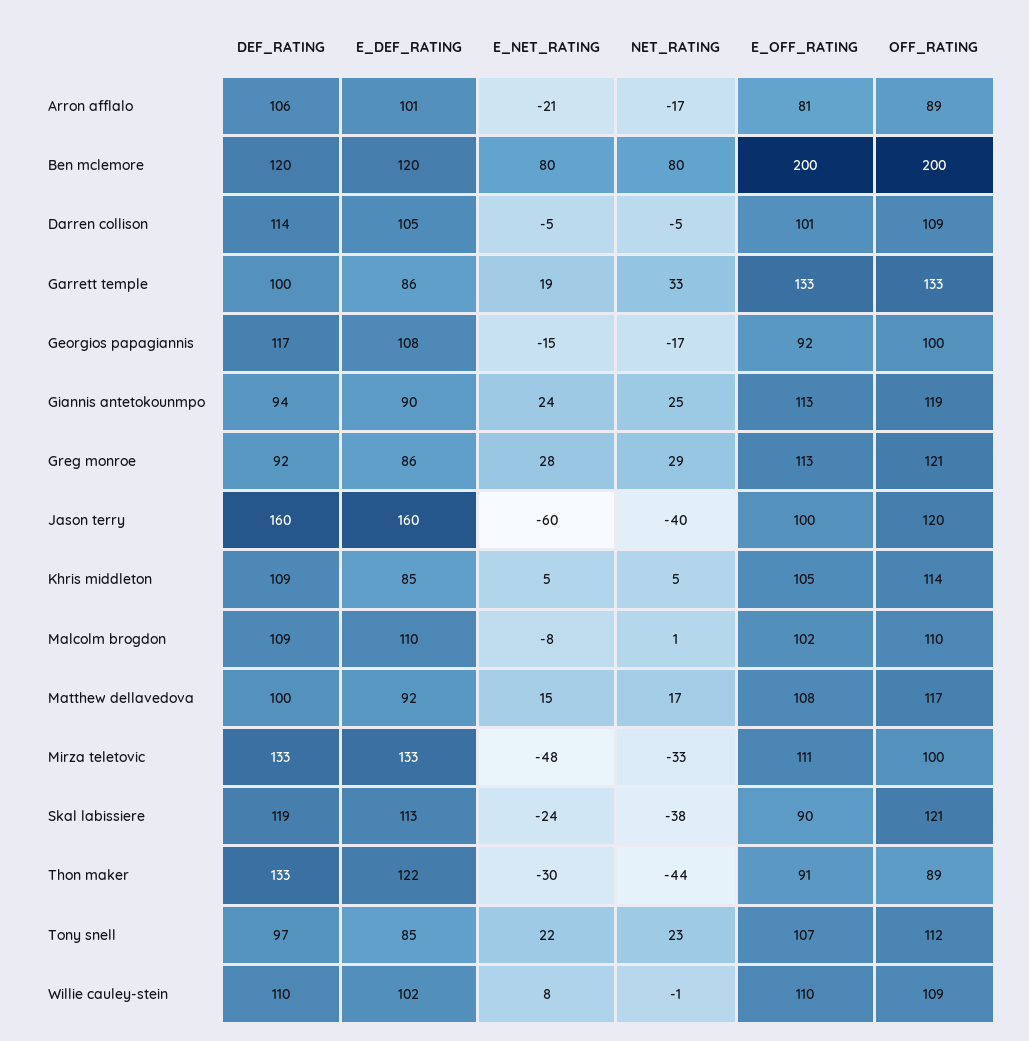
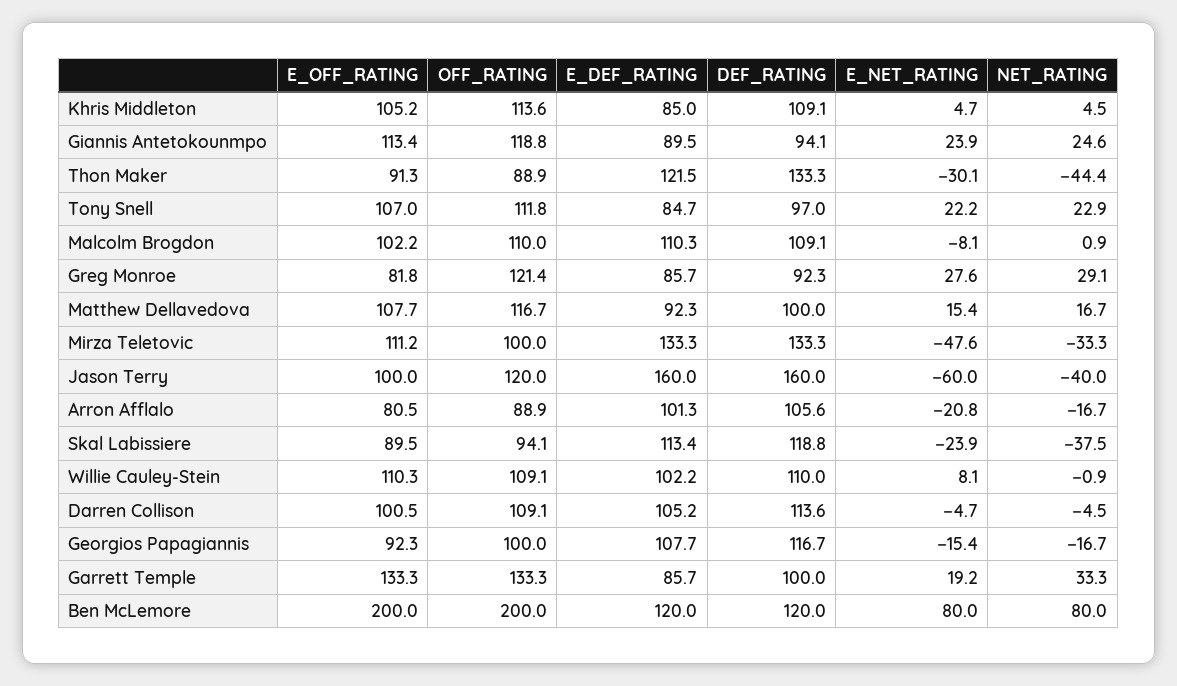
  {
    "DEF_RATING": {
      "Arron afflalo": 105.6,
      "Ben mclemore": 120,
      "Darren collison": 113.6,
      "Garrett temple": 100,
      "Georgios papagiannis": 116.7,
      "Giannis antetokounmpo": 94.1,
      "Greg monroe": 92.3,
      "Jason terry": 160,
      "Khris middleton": 109.1,
      "Malcolm brogdon": 109.1,
      "Matthew dellavedova": 100,
      "Mirza teletovic": 133.3,
      "Skal labissiere": 118.8,
      "Thon maker": 133.3,
      "Tony snell": 97,
      "Willie cauley-stein": 110
    },
    "E_DEF_RATING": {
      "Arron afflalo": 101.3,
      "Ben mclemore": 120,
      "Darren collison": 105.2,
      "Garrett temple": 85.7,
      "Georgios papagiannis": 107.7,
      "Giannis antetokounmpo": 89.5,
      "Greg monroe": 85.7,
      "Jason terry": 160,
      "Khris middleton": 85,
      "Malcolm brogdon": 110.3,
      "Matthew dellavedova": 92.3,
      "Mirza teletovic": 133.3,
      "Skal labissiere": 113.4,
      "Thon maker": 121.5,
      "Tony snell": 84.7,
      "Willie cauley-stein": 102.2
    },
    "E_NET_RATING": {
      "Arron afflalo": -20.8,
      "Ben mclemore": 80,
      "Darren collison": -4.7,
      "Garrett temple": 19.2,
      "Georgios papagiannis": -15.4,
      "Giannis antetokounmpo": 23.9,
      "Greg monroe": 27.6,
      "Jason terry": -60,
      "Khris middleton": 4.7,
      "Malcolm brogdon": -8.1,
      "Matthew dellavedova": 15.4,
      "Mirza teletovic": -47.6,
      "Skal labissiere": -23.9,
      "Thon maker": -30.1,
      "Tony snell": 22.2,
      "Willie cauley-stein": 8.1
    },
    "NET_RATING": {
      "Arron afflalo": -16.7,
      "Ben mclemore": 80,
      "Darren collison": -4.5,
      "Garrett temple": 33.3,
      "Georgios papagiannis": -16.7,
      "Giannis antetokounmpo": 24.6,
      "Greg monroe": 29.1,
      "Jason terry": -40,
      "Khris middleton": 4.5,
      "Malcolm brogdon": 0.9,
      "Matthew dellavedova": 16.7,
      "Mirza teletovic": -33.3,
      "Skal labissiere": -37.5,
      "Thon maker": -44.4,
      "Tony snell": 22.9,
      "Willie cauley-stein": -0.9
    },
    "E_OFF_RATING": {
      "Arron afflalo": 80.5,
      "Ben mclemore": 200,
      "Darren collison": 100.5,
      "Garrett temple": 133.3,
      "Georgios papagiannis": 92.3,
      "Giannis antetokounmpo": 113.4,
-     "Greg monroe": 113,
+     "Greg monroe": 81.8,
      "Jason terry": 100,
      "Khris middleton": 105.2,
      "Malcolm brogdon": 102.2,
      "Matthew dellavedova": 107.7,
      "Mirza teletovic": 111.2,
      "Skal labissiere": 89.5,
      "Thon maker": 91.3,
      "Tony snell": 107,
      "Willie cauley-stein": 110.3
    },
    "OFF_RATING": {
      "Arron afflalo": 88.9,
      "Ben mclemore": 200,
      "Darren collison": 109.1,
      "Garrett temple": 133.3,
      "Georgios papagiannis": 100,
      "Giannis antetokounmpo": 118.8,
      "Greg monroe": 121.4,
      "Jason terry": 120,
      "Khris middleton": 113.6,
      "Malcolm brogdon": 110,
      "Matthew dellavedova": 116.7,
      "Mirza teletovic": 100,
-     "Skal labissiere": 121,
+     "Skal labissiere": 94.1,
      "Thon maker": 88.9,
      "Tony snell": 111.8,
      "Willie cauley-stein": 109.1
    }
  }

